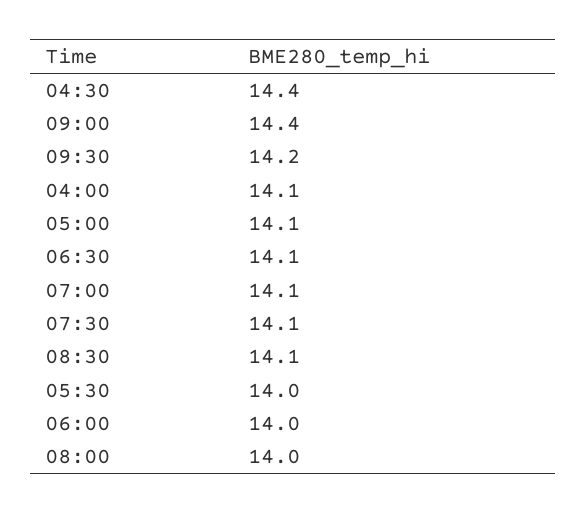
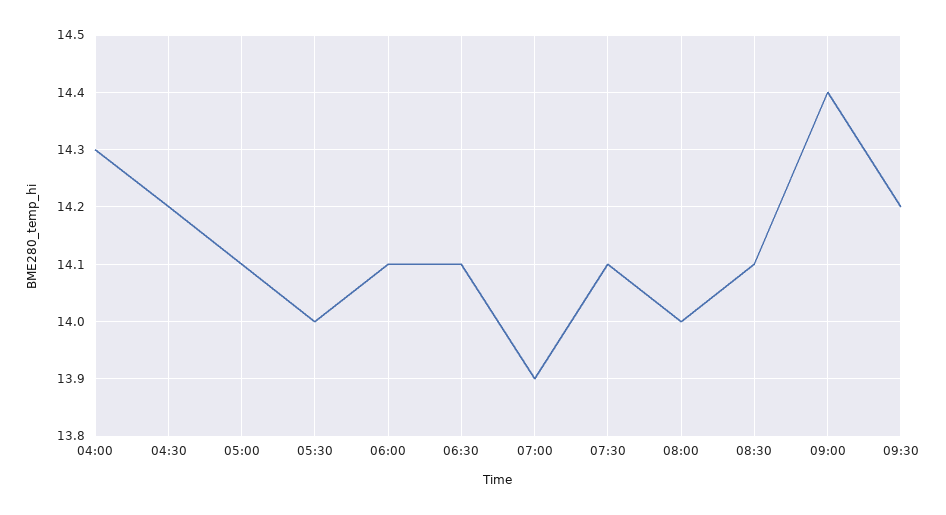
  {
-   "04:30": 14.4,
+   "04:30": 14.2,
    "09:00": 14.4,
    "09:30": 14.2,
-   "04:00": 14.1,
+   "04:00": 14.3,
    "05:00": 14.1,
    "06:30": 14.1,
-   "07:00": 14.1,
+   "07:00": 13.9,
    "07:30": 14.1,
    "08:30": 14.1,
    "05:30": 14,
-   "06:00": 14,
+   "06:00": 14.1,
    "08:00": 14
  }

